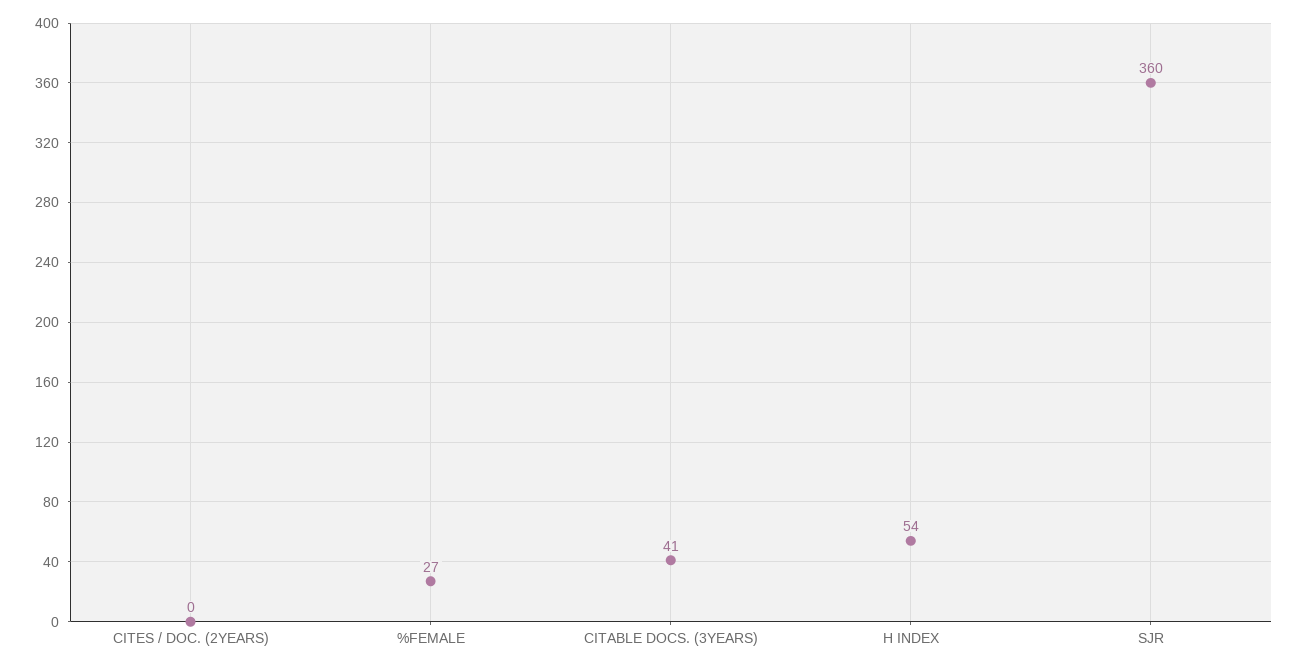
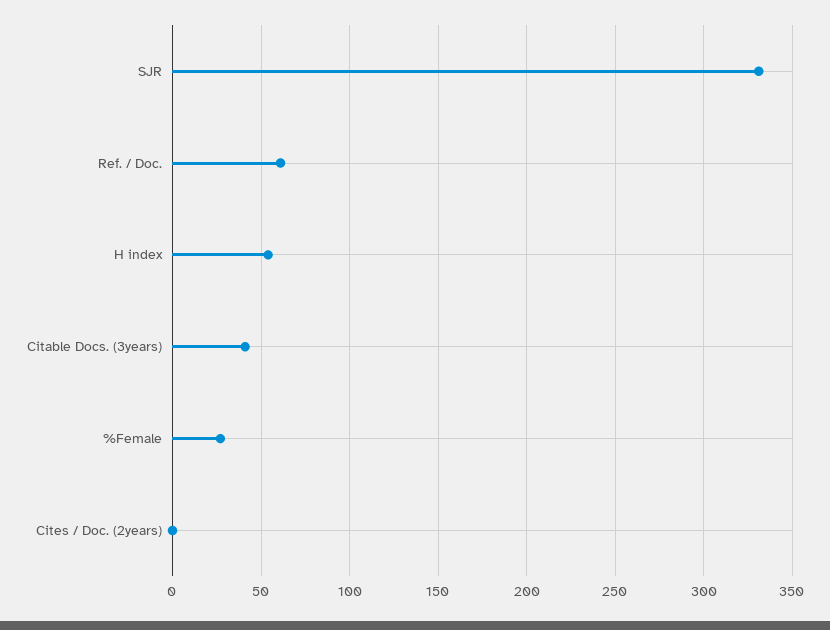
  {
    "CITES / DOC. (2YEARS)": 0,
    "%FEMALE": 27,
    "CITABLE DOCS. (3YEARS)": 41,
    "H INDEX": 54,
-   "SJR": 360
+   "SJR": 330,
+   "Ref. / Doc.": 60
  }

